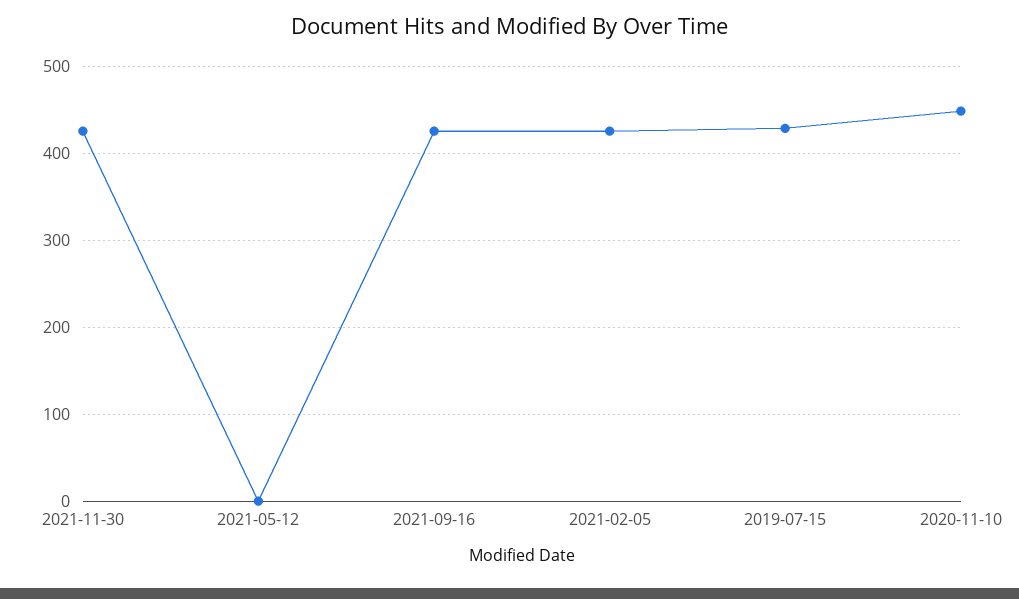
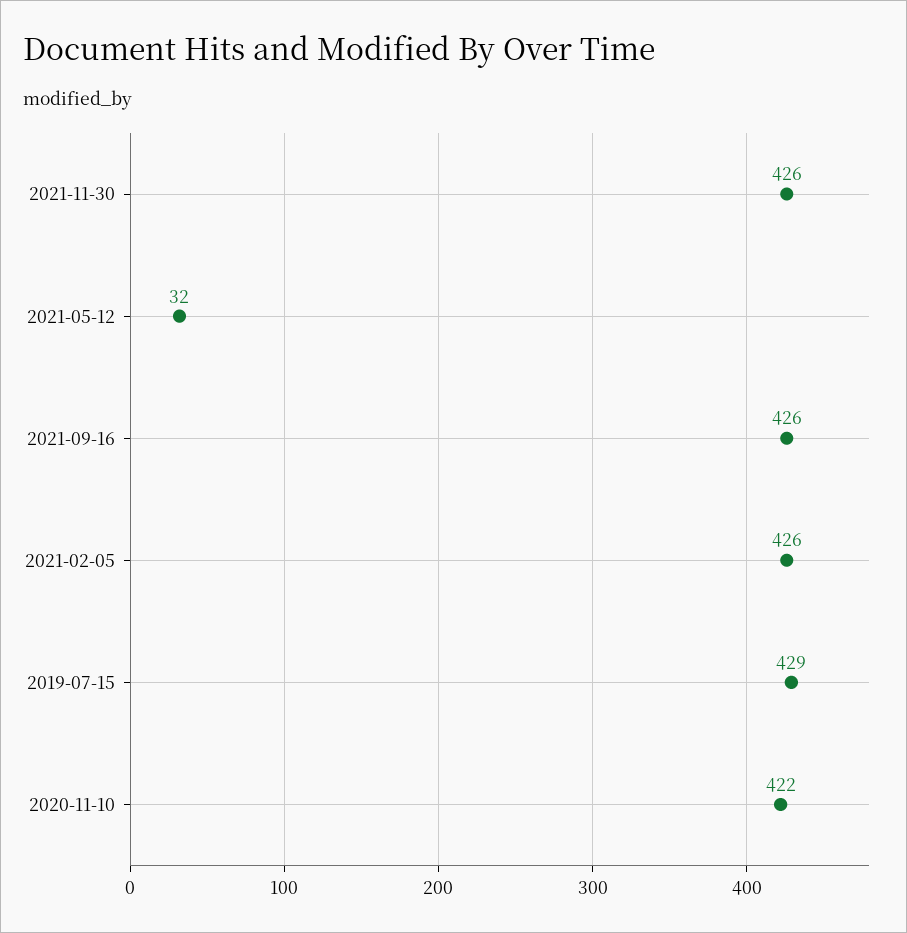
  {
    "2021-11-30": 426,
-   "2021-05-12": 0,
+   "2021-05-12": 32,
    "2021-09-16": 426,
    "2021-02-05": 426,
    "2019-07-15": 429,
-   "2020-11-10": 450
+   "2020-11-10": 422
  }

